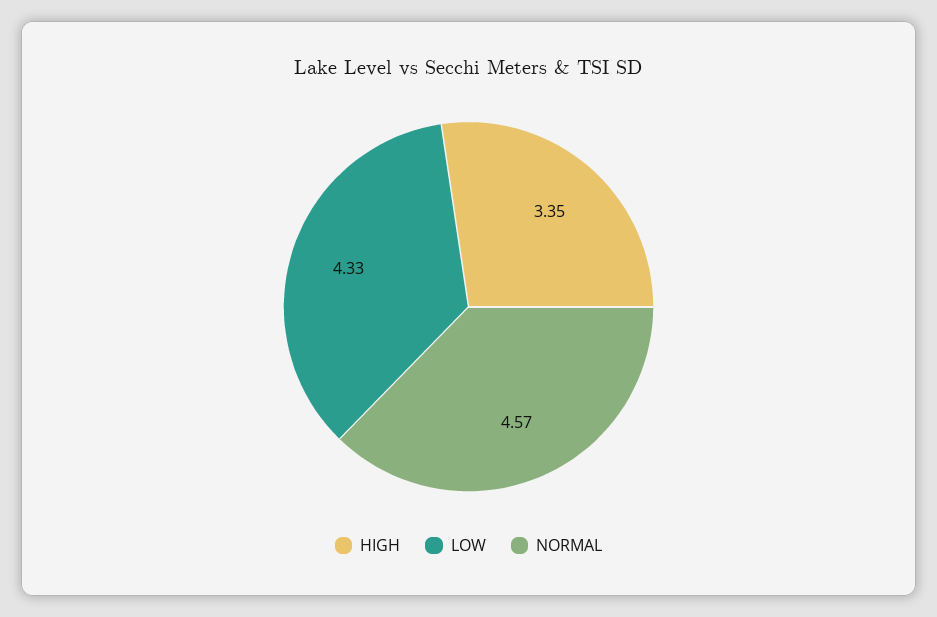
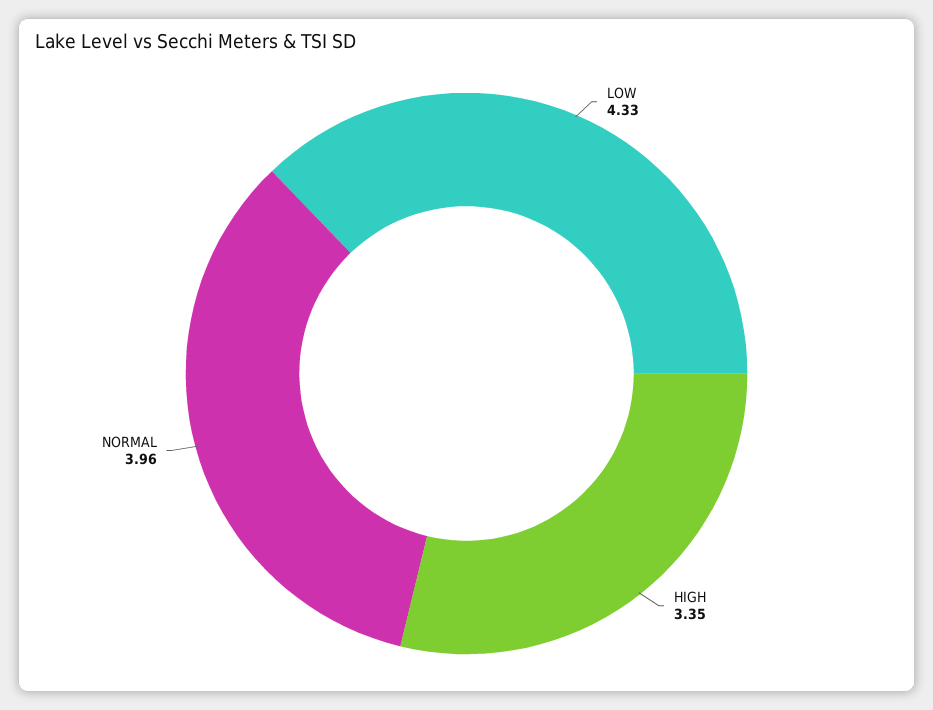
  {
    "HIGH": 3.35,
    "LOW": 4.33,
-   "NORMAL": 4.57
+   "NORMAL": 3.96
  }

